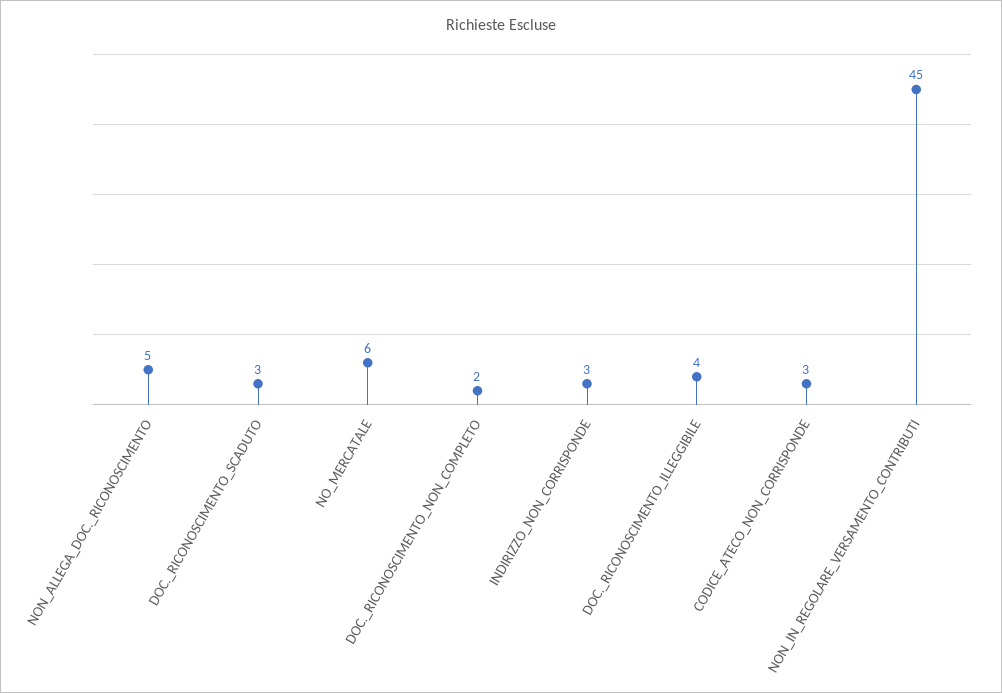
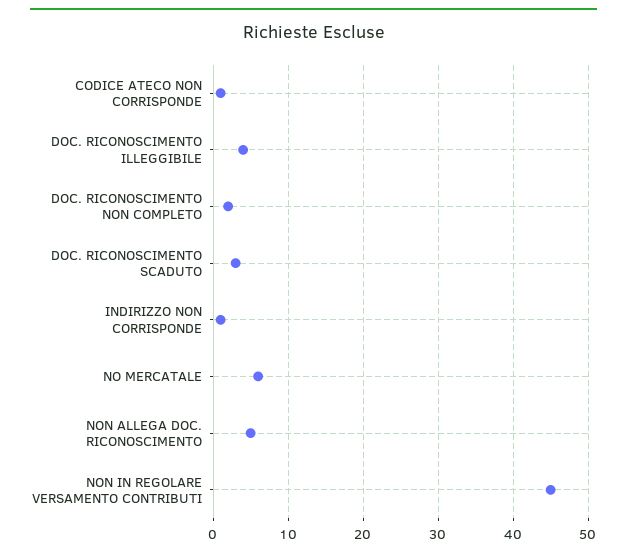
  {
    "NON_ALLEGA_DOC._RICONOSCIMENTO": 5,
    "DOC._RICONOSCIMENTO_SCADUTO": 3,
    "NO_MERCATALE": 6,
    "DOC._RICONOSCIMENTO_NON_COMPLETO": 2,
-   "INDIRIZZO_NON_CORRISPONDE": 3,
+   "INDIRIZZO_NON_CORRISPONDE": 1,
    "DOC._RICONOSCIMENTO_ILLEGGIBILE": 4,
-   "CODICE_ATECO_NON_CORRISPONDE": 3,
+   "CODICE_ATECO_NON_CORRISPONDE": 1,
    "NON_IN_REGOLARE_VERSAMENTO_CONTRIBUTI": 45
  }

